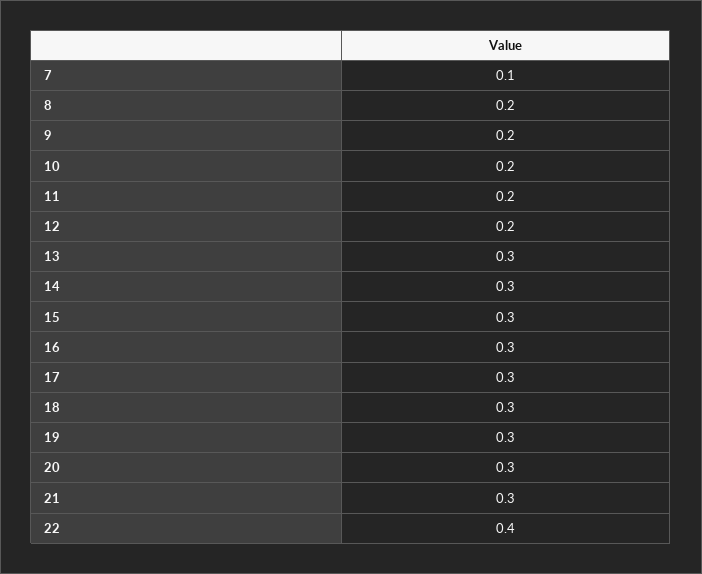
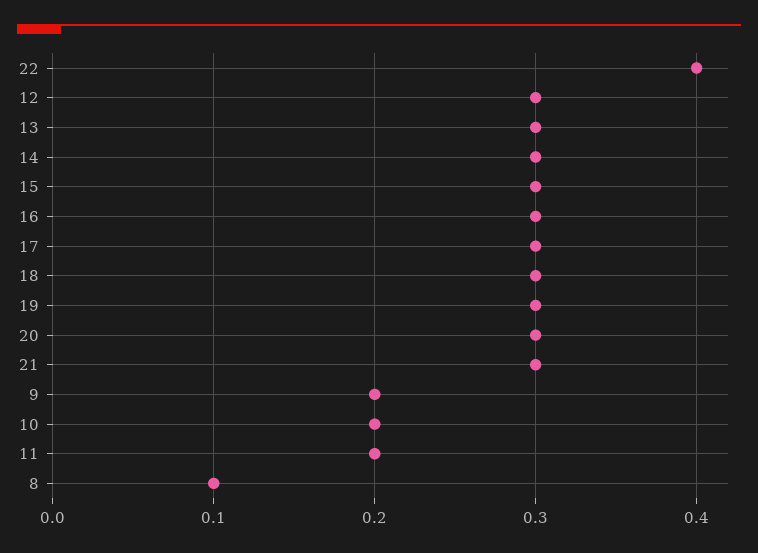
  {
-   "7": 0.1,
-   "8": 0.2,
+   "8": 0.1,
    "9": 0.2,
    "10": 0.2,
    "11": 0.2,
-   "12": 0.2,
+   "12": 0.3,
    "13": 0.3,
    "14": 0.3,
    "15": 0.3,
    "16": 0.3,
    "17": 0.3,
    "18": 0.3,
    "19": 0.3,
    "20": 0.3,
    "21": 0.3,
    "22": 0.4
  }

